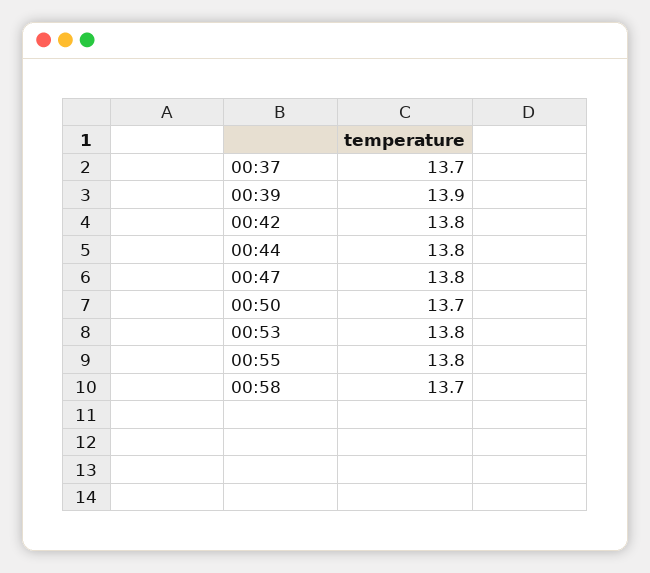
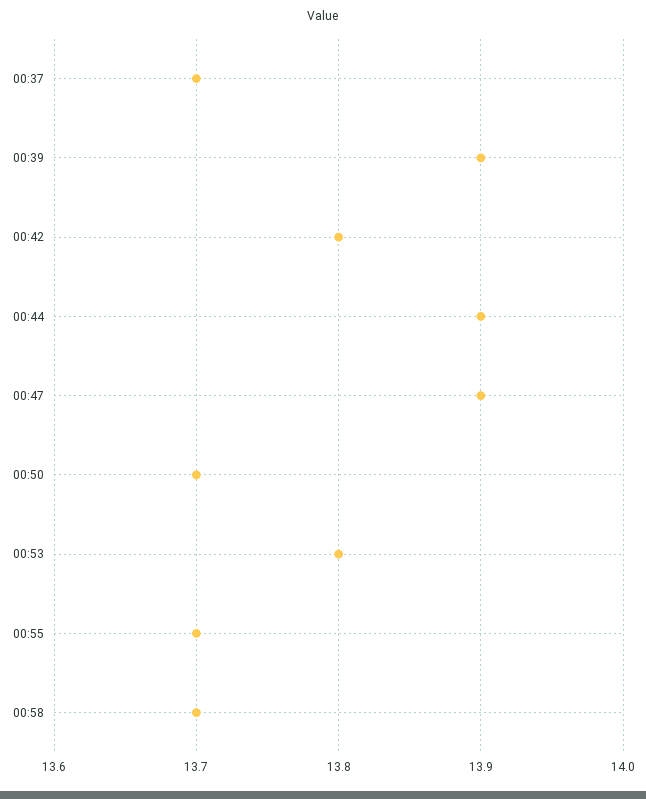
  {
    "00:37": 13.7,
    "00:39": 13.9,
    "00:42": 13.8,
-   "00:44": 13.8,
+   "00:44": 13.9,
-   "00:47": 13.8,
+   "00:47": 13.9,
    "00:50": 13.7,
    "00:53": 13.8,
-   "00:55": 13.8,
+   "00:55": 13.7,
    "00:58": 13.7
  }

